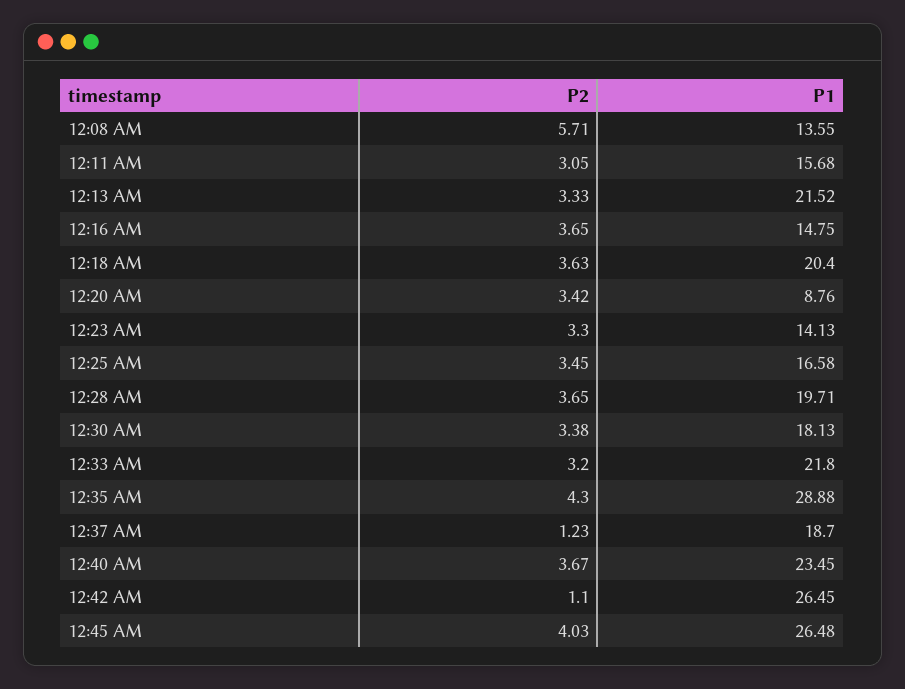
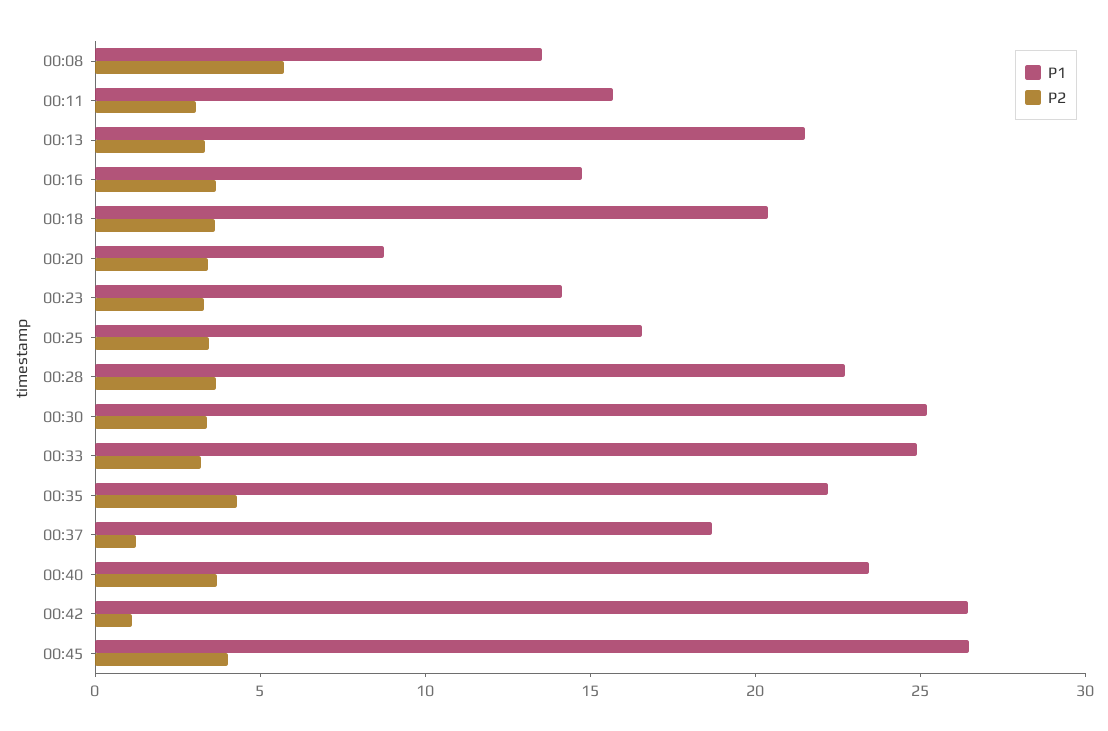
  {
    "P2": {
      "12:08 AM": 5.71,
      "12:11 AM": 3.05,
      "12:13 AM": 3.33,
      "12:16 AM": 3.65,
      "12:18 AM": 3.63,
      "12:20 AM": 3.42,
      "12:23 AM": 3.3,
      "12:25 AM": 3.45,
      "12:28 AM": 3.65,
      "12:30 AM": 3.38,
      "12:33 AM": 3.2,
      "12:35 AM": 4.3,
      "12:37 AM": 1.23,
      "12:40 AM": 3.67,
      "12:42 AM": 1.1,
      "12:45 AM": 4.03
    },
    "P1": {
      "12:08 AM": 13.55,
      "12:11 AM": 15.68,
      "12:13 AM": 21.52,
      "12:16 AM": 14.75,
      "12:18 AM": 20.4,
      "12:20 AM": 8.76,
      "12:23 AM": 14.13,
      "12:25 AM": 16.58,
-     "12:28 AM": 19.71,
+     "12:28 AM": 23,
-     "12:30 AM": 18.13,
+     "12:30 AM": 25,
-     "12:33 AM": 21.8,
+     "12:33 AM": 25,
-     "12:35 AM": 28.88,
+     "12:35 AM": 22,
      "12:37 AM": 18.7,
      "12:40 AM": 23.45,
      "12:42 AM": 26.45,
      "12:45 AM": 26.48
    }
  }

